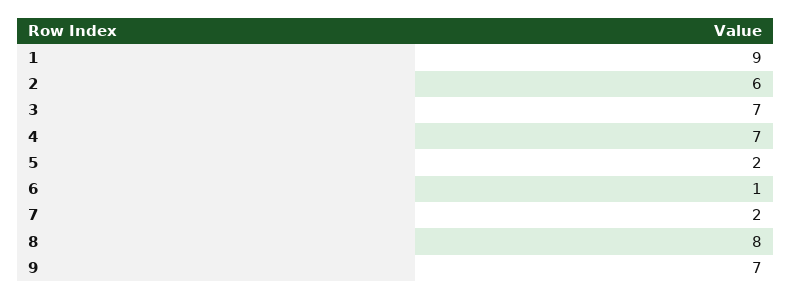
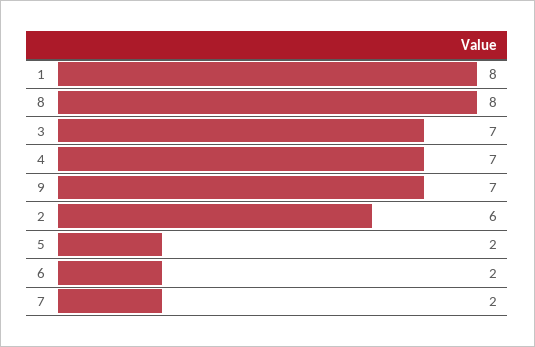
  {
-   "1": 9,
+   "1": 8,
    "2": 6,
    "3": 7,
    "4": 7,
    "5": 2,
-   "6": 1,
+   "6": 2,
    "7": 2,
    "8": 8,
    "9": 7
  }

